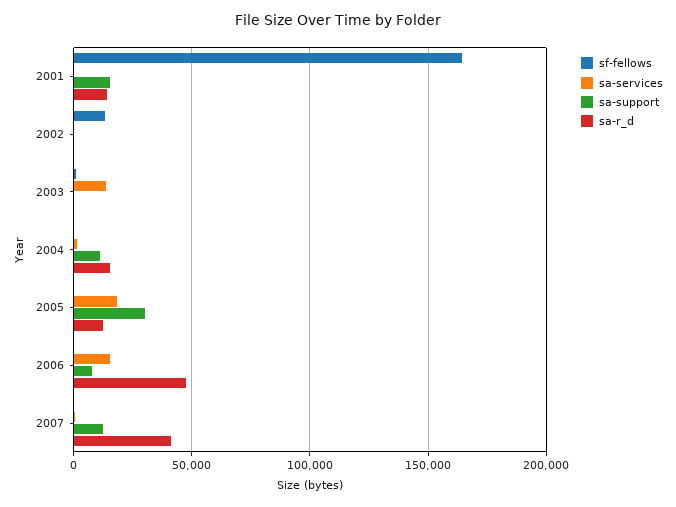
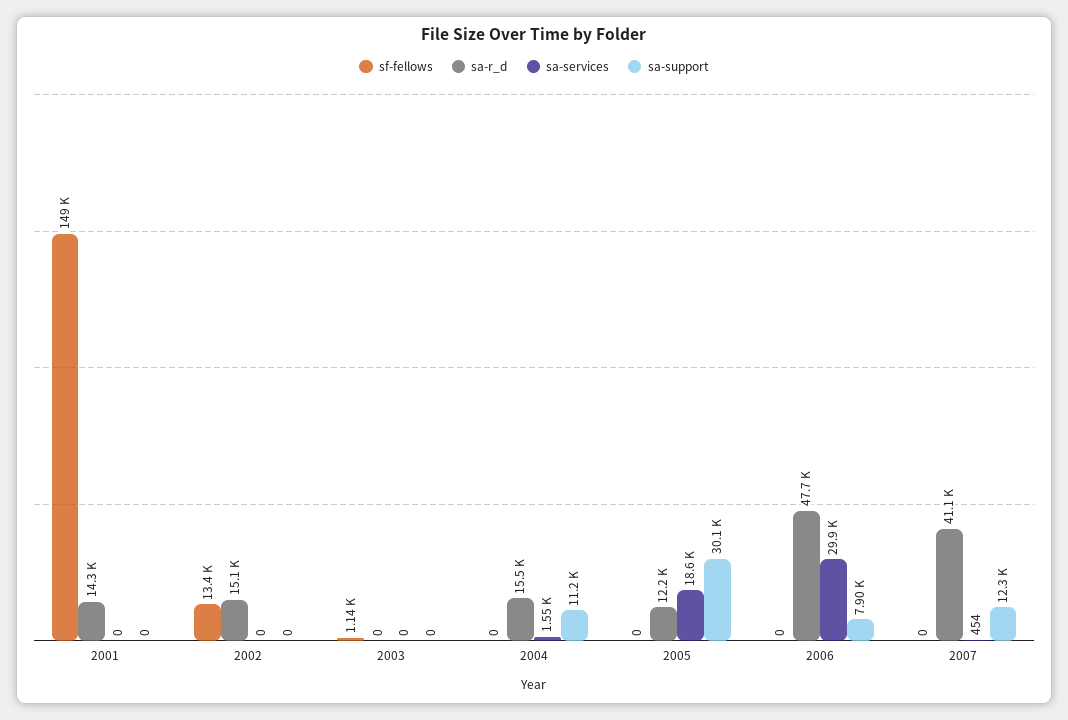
  {
    "sf-fellows": {
-     "2001": 165000,
+     "2001": 149000,
      "2002": 13400,
      "2003": 1140,
      "2004": 0,
      "2005": 0,
      "2006": 0,
      "2007": 0
    },
    "sa-services": {
      "2001": 0,
      "2002": 0,
-     "2003": 15000,
+     "2003": 0,
      "2004": 1550,
      "2005": 18600,
-     "2006": 15000,
+     "2006": 29900,
      "2007": 454
    },
    "sa-support": {
-     "2001": 15000,
+     "2001": 0,
      "2002": 0,
      "2003": 0,
      "2004": 11200,
      "2005": 30100,
      "2006": 7900,
      "2007": 12300
    },
    "sa-r_d": {
      "2001": 14300,
-     "2002": 0,
+     "2002": 15100,
      "2003": 0,
      "2004": 15500,
      "2005": 12200,
      "2006": 47700,
      "2007": 41100
    }
  }

